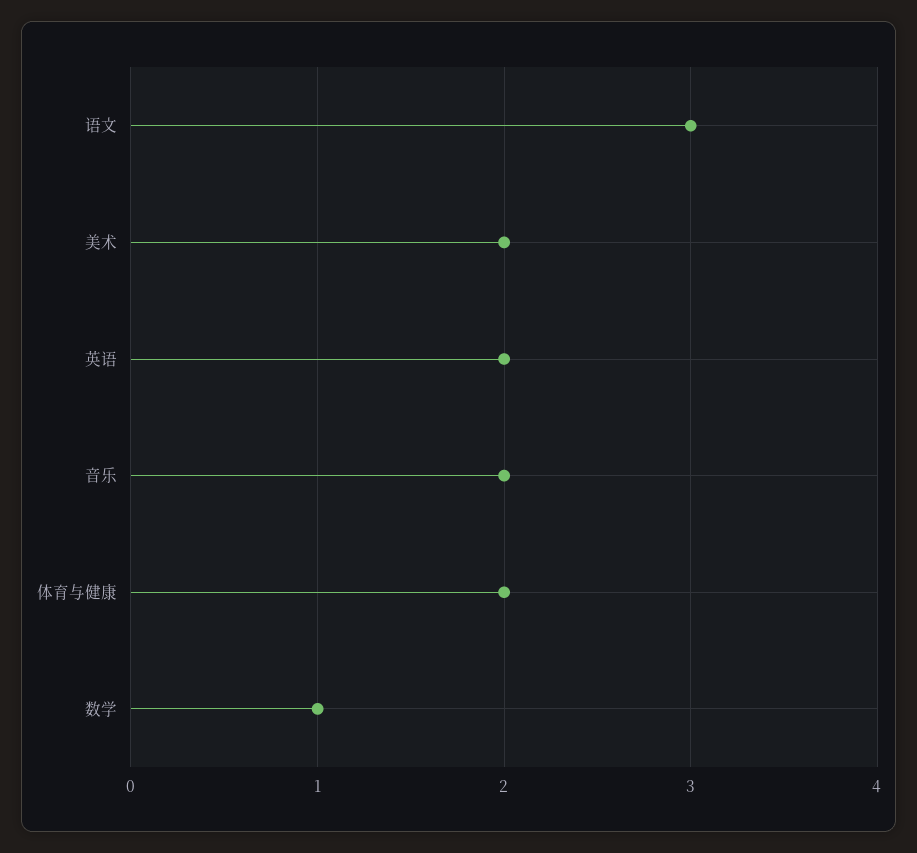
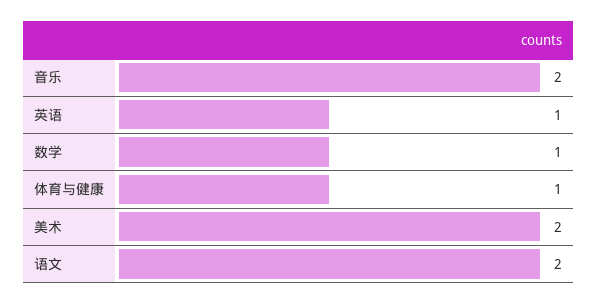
  {
-   "语文": 3,
+   "语文": 2,
    "美术": 2,
-   "英语": 2,
+   "英语": 1,
    "音乐": 2,
-   "体育与健康": 2,
+   "体育与健康": 1,
    "数学": 1
  }

